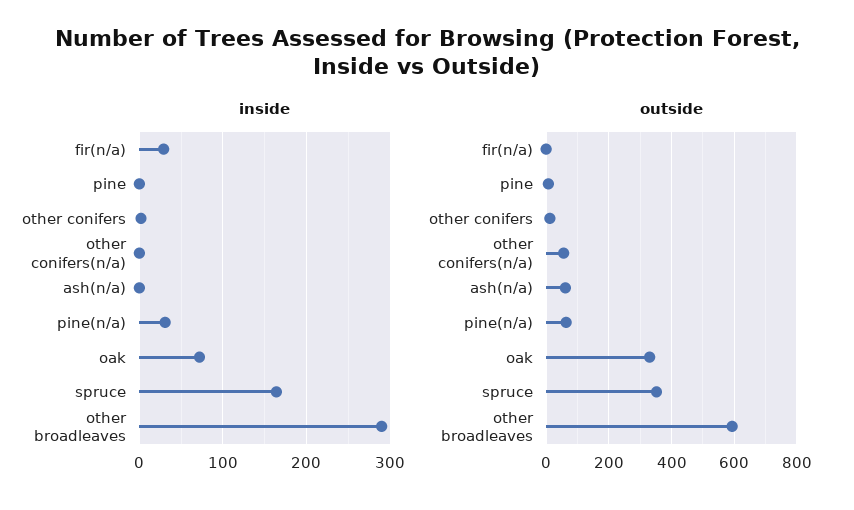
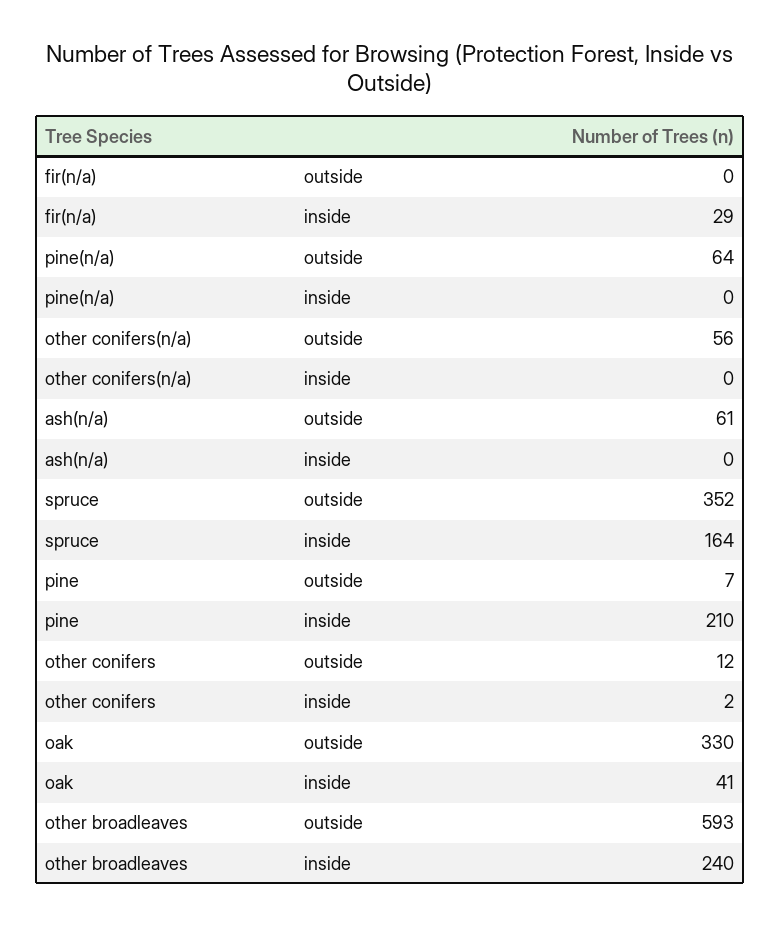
  {
    "inside": {
      "fir(n/a)": 29,
-     "pine": 0,
+     "pine": 210,
      "other conifers": 2,
      "other conifers(n/a)": 0,
      "ash(n/a)": 0,
-     "pine(n/a)": 30,
+     "pine(n/a)": 0,
-     "oak": 70,
+     "oak": 41,
      "spruce": 164,
-     "other broadleaves": 290
+     "other broadleaves": 240
    },
    "outside": {
      "fir(n/a)": 0,
      "pine": 7,
      "other conifers": 12,
      "other conifers(n/a)": 56,
      "ash(n/a)": 61,
      "pine(n/a)": 64,
      "oak": 330,
      "spruce": 352,
      "other broadleaves": 593
    }
  }

